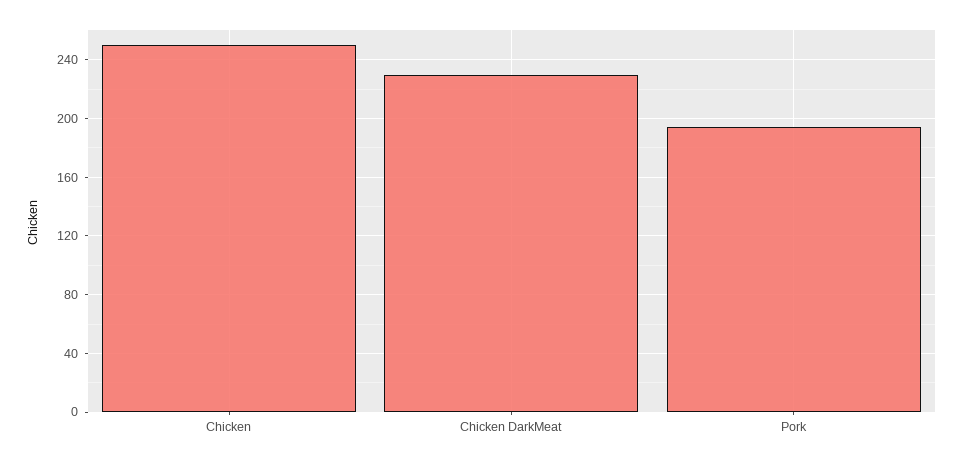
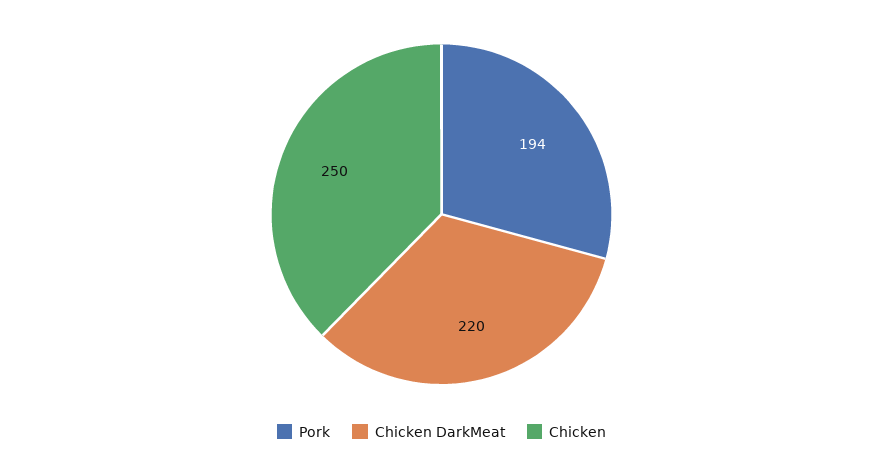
  {
    "Chicken": 250,
-   "Chicken DarkMeat": 230,
+   "Chicken DarkMeat": 220,
    "Pork": 194
  }

